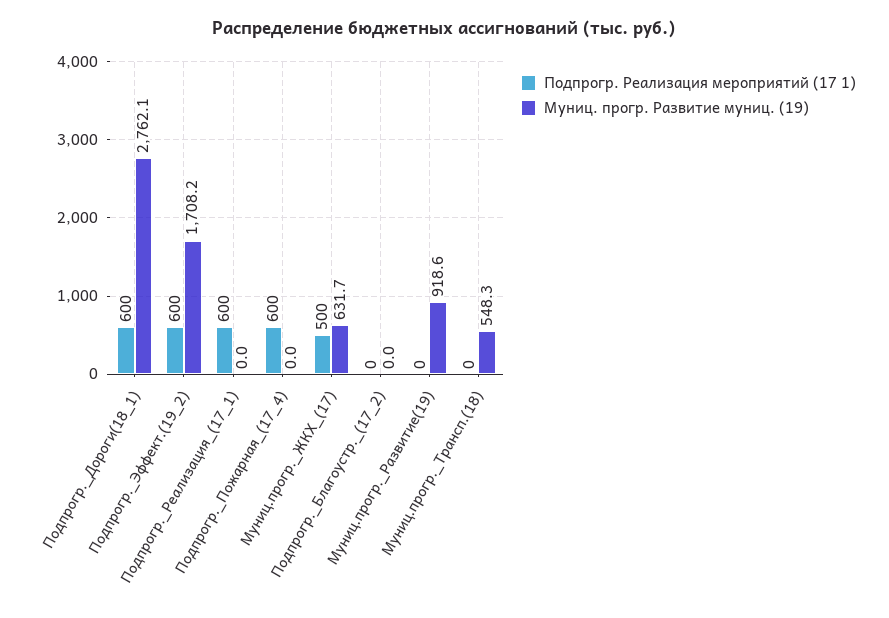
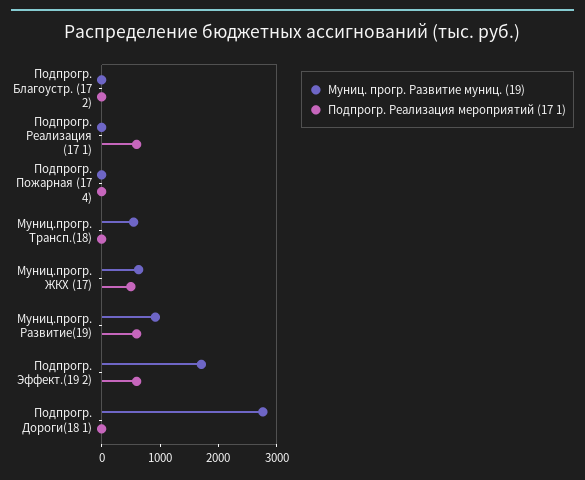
  {
    "Подпрогр. Реализация мероприятий (17 1)": {
-     "Подпрогр._Дороги(18_1)": 600,
+     "Подпрогр._Дороги(18_1)": 0,
      "Подпрогр._Эффект.(19_2)": 600,
      "Подпрогр._Реализация_(17_1)": 600,
-     "Подпрогр._Пожарная_(17_4)": 600,
+     "Подпрогр._Пожарная_(17_4)": 0,
      "Муниц.прогр._ЖКХ_(17)": 500,
      "Подпрогр._Благоустр._(17_2)": 0,
-     "Муниц.прогр._Развитие(19)": 0,
+     "Муниц.прогр._Развитие(19)": 600,
      "Муниц.прогр._Трансп.(18)": 0
    },
    "Муниц. прогр. Развитие муниц. (19)": {
      "Подпрогр._Дороги(18_1)": 2762.1,
      "Подпрогр._Эффект.(19_2)": 1708.2,
      "Подпрогр._Реализация_(17_1)": 0,
      "Подпрогр._Пожарная_(17_4)": 0,
      "Муниц.прогр._ЖКХ_(17)": 631.7,
      "Подпрогр._Благоустр._(17_2)": 0,
      "Муниц.прогр._Развитие(19)": 918.6,
      "Муниц.прогр._Трансп.(18)": 548.3
    }
  }

